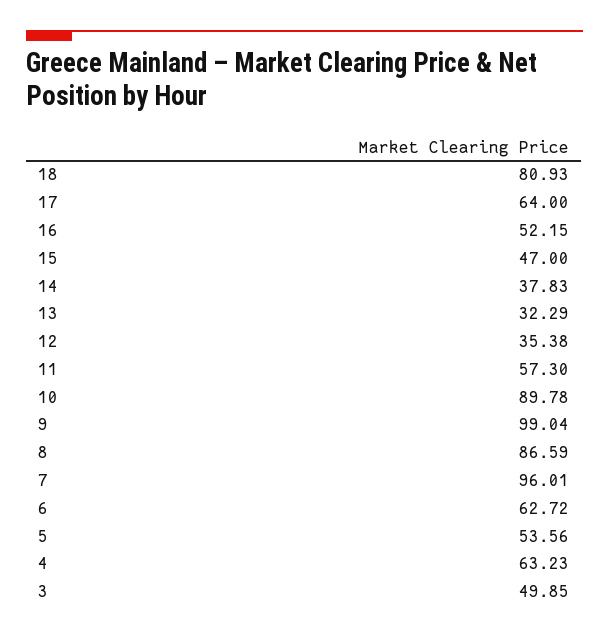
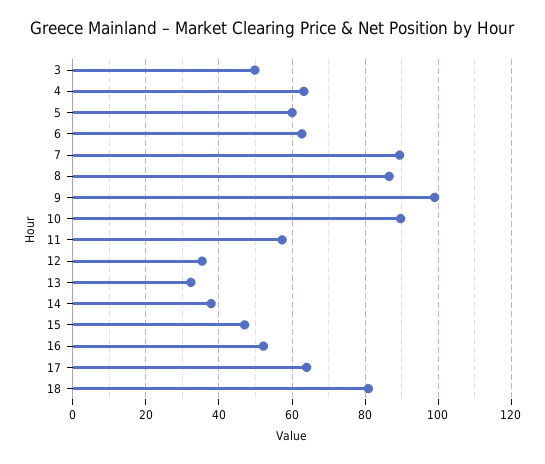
  {
    "18": 80.93,
    "17": 64,
    "16": 52.15,
    "15": 47,
    "14": 37.83,
    "13": 32.29,
    "12": 35.38,
    "11": 57.3,
    "10": 89.78,
    "9": 99.04,
    "8": 86.59,
-   "7": 96.01,
+   "7": 90,
    "6": 62.72,
-   "5": 53.56,
+   "5": 60,
    "4": 63.23,
    "3": 49.85
  }

